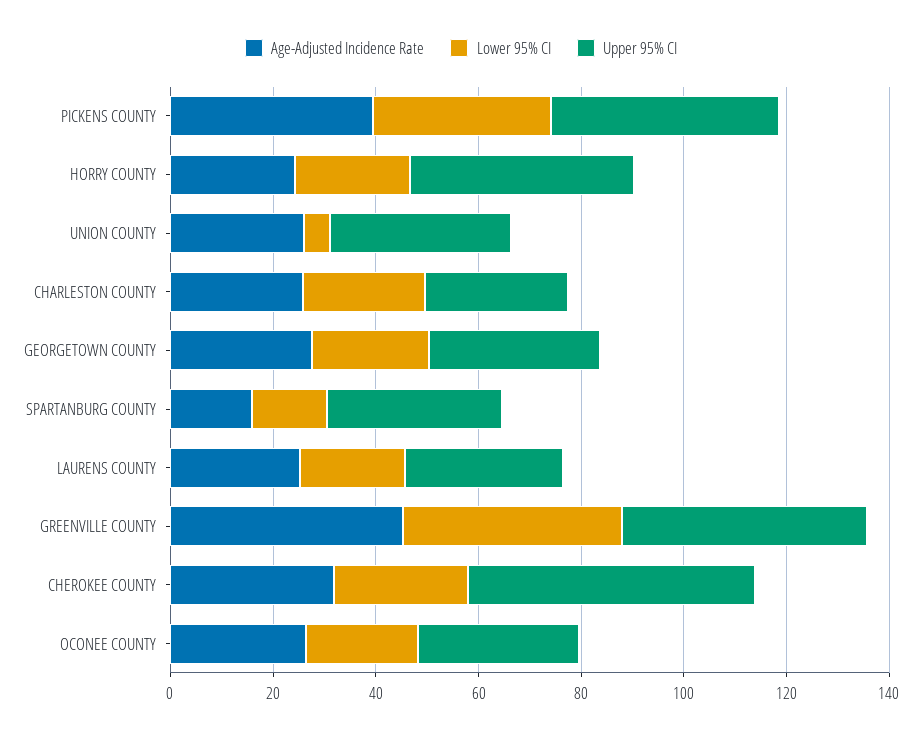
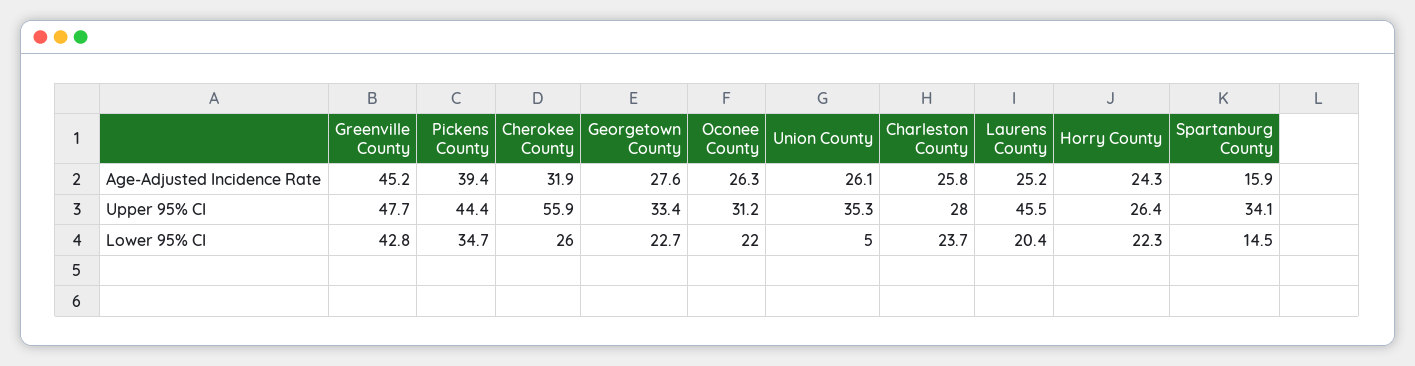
  {
    "Age-Adjusted Incidence Rate": {
      "PICKENS COUNTY": 39.4,
      "HORRY COUNTY": 24.3,
      "UNION COUNTY": 26.1,
      "CHARLESTON COUNTY": 25.8,
      "GEORGETOWN COUNTY": 27.6,
      "SPARTANBURG COUNTY": 15.9,
      "LAURENS COUNTY": 25.2,
      "GREENVILLE COUNTY": 45.2,
      "CHEROKEE COUNTY": 31.9,
      "OCONEE COUNTY": 26.3
    },
    "Lower 95% CI": {
      "PICKENS COUNTY": 34.7,
      "HORRY COUNTY": 22.3,
      "UNION COUNTY": 5,
      "CHARLESTON COUNTY": 23.7,
      "GEORGETOWN COUNTY": 22.7,
      "SPARTANBURG COUNTY": 14.5,
      "LAURENS COUNTY": 20.4,
      "GREENVILLE COUNTY": 42.8,
      "CHEROKEE COUNTY": 26,
      "OCONEE COUNTY": 22
    },
    "Upper 95% CI": {
      "PICKENS COUNTY": 44.4,
-     "HORRY COUNTY": 45,
+     "HORRY COUNTY": 26.4,
      "UNION COUNTY": 35.3,
      "CHARLESTON COUNTY": 28,
      "GEORGETOWN COUNTY": 33.4,
      "SPARTANBURG COUNTY": 34.1,
-     "LAURENS COUNTY": 30,
+     "LAURENS COUNTY": 45.5,
      "GREENVILLE COUNTY": 47.7,
      "CHEROKEE COUNTY": 55.9,
      "OCONEE COUNTY": 31.2
    }
  }

